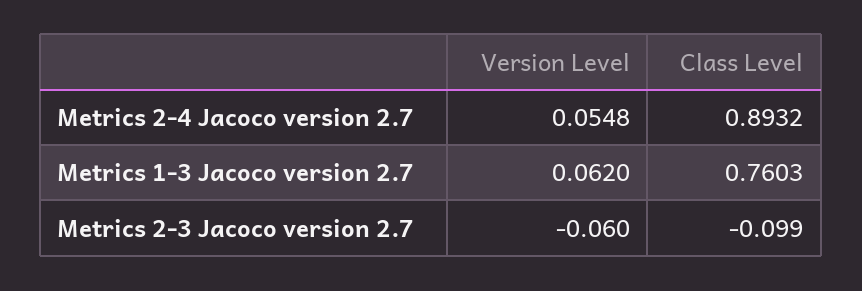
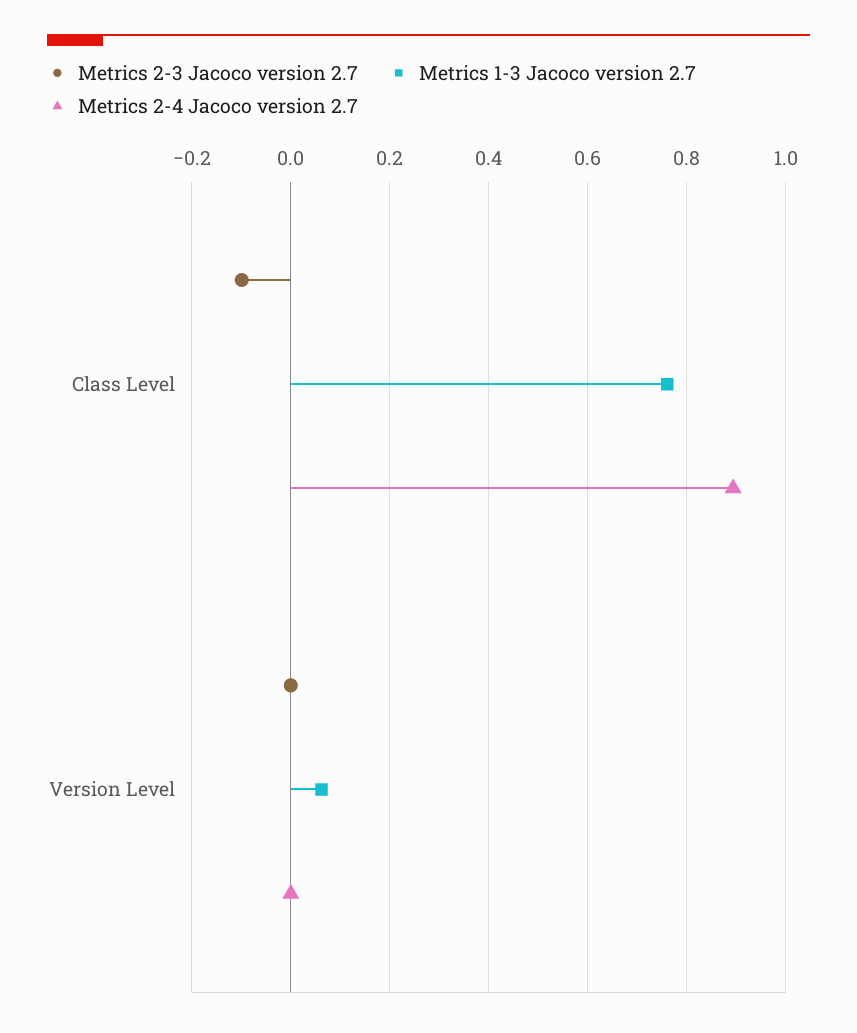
  {
    "Metrics 2-4 Jacoco version 2.7": {
-     "Version Level": 0.0548,
+     "Version Level": 0,
      "Class Level": 0.8932
    },
    "Metrics 1-3 Jacoco version 2.7": {
      "Version Level": 0.062,
      "Class Level": 0.7603
    },
    "Metrics 2-3 Jacoco version 2.7": {
-     "Version Level": -0.06,
+     "Version Level": 0,
      "Class Level": -0.099
    }
  }

